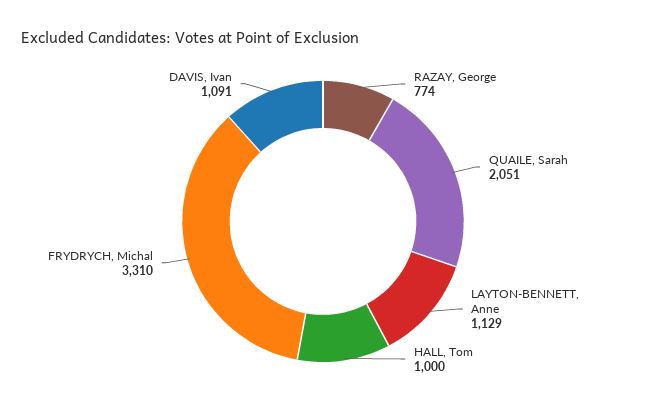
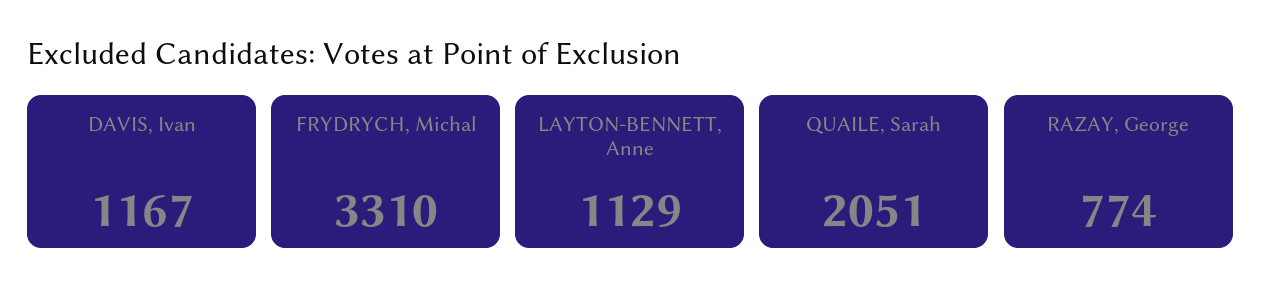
  {
    "RAZAY, George": 774,
    "QUAILE, Sarah": 2051,
    "LAYTON-BENNETT, Anne": 1129,
-   "HALL, Tom": 1000,
    "FRYDRYCH, Michal": 3310,
-   "DAVIS, Ivan": 1091
+   "DAVIS, Ivan": 1167
  }

